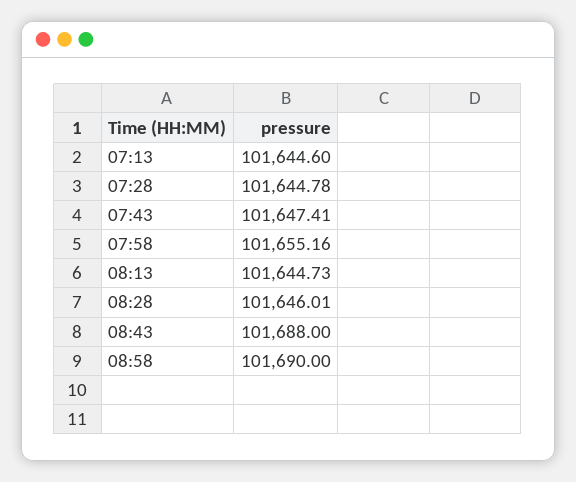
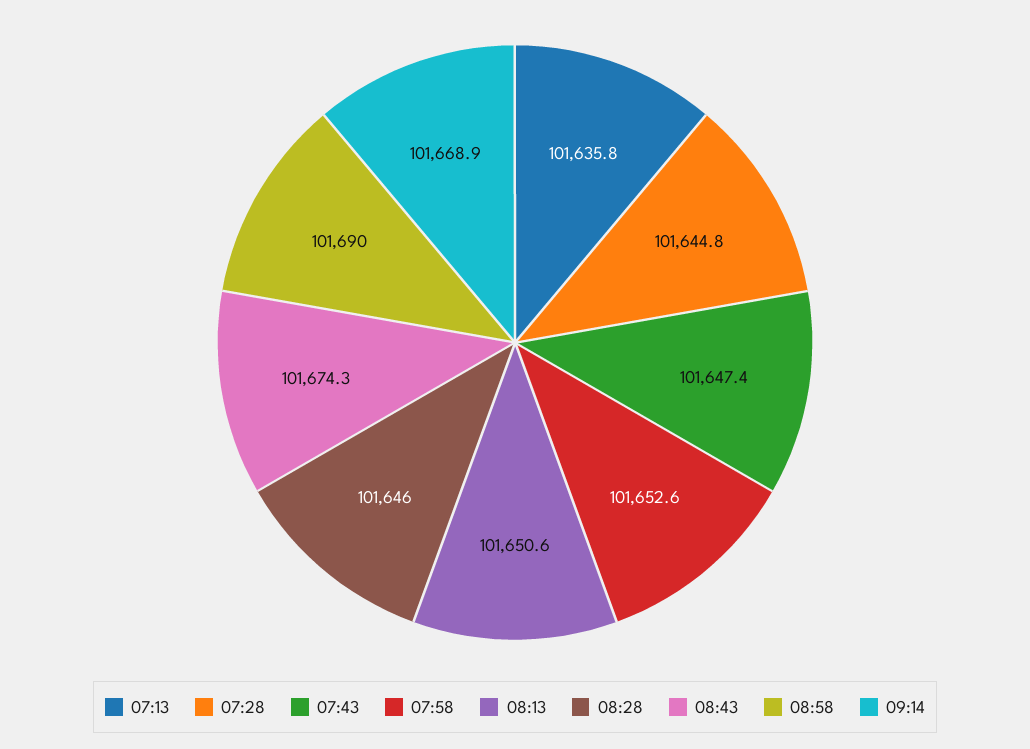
  {
-   "07:13": 101644.6,
+   "07:13": 101635.8,
    "07:28": 101644.78,
    "07:43": 101647.41,
-   "07:58": 101655.16,
+   "07:58": 101652.6,
-   "08:13": 101644.73,
+   "08:13": 101650.6,
    "08:28": 101646.01,
-   "08:43": 101688,
+   "08:43": 101674.3,
-   "08:58": 101690
+   "08:58": 101690,
+   "09:14": 101668.9
  }

